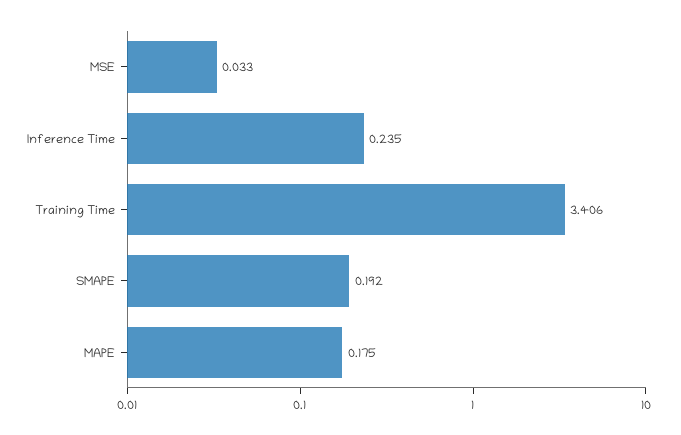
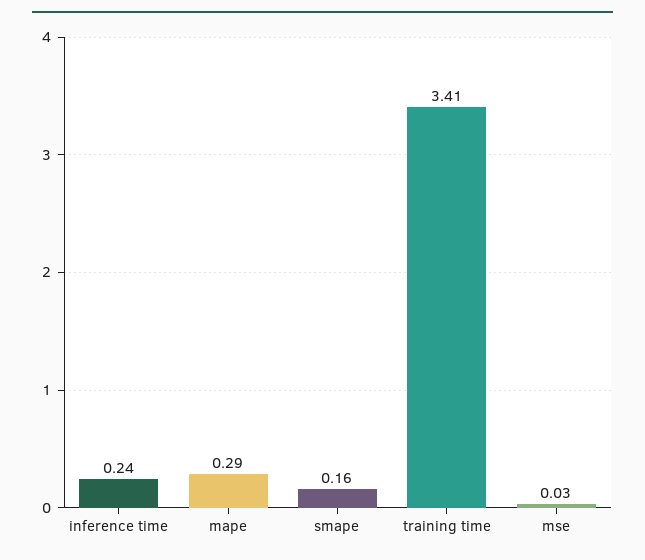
  {
    "MSE": 0.033,
    "Inference Time": 0.235,
    "Training Time": 3.406,
-   "SMAPE": 0.192,
+   "SMAPE": 0.16,
-   "MAPE": 0.175
+   "MAPE": 0.29
  }

